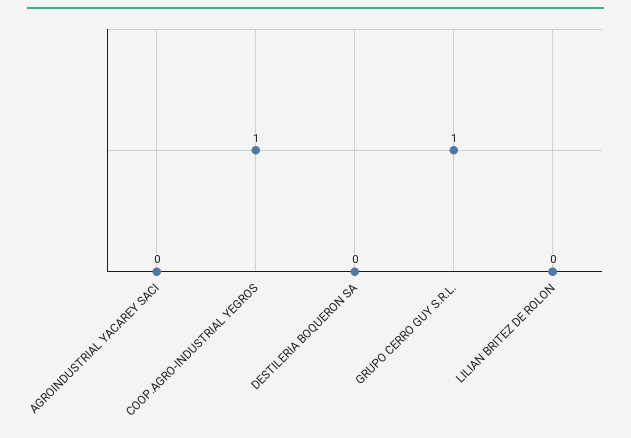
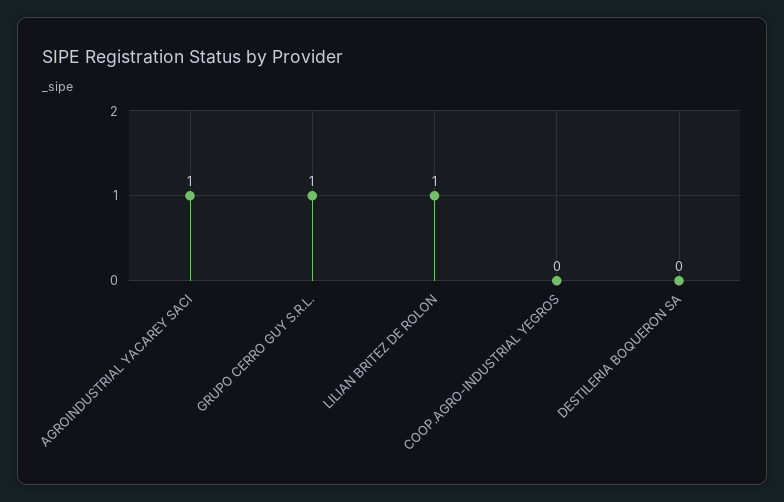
  {
-   "AGROINDUSTRIAL YACAREY SACI": 0,
+   "AGROINDUSTRIAL YACAREY SACI": 1,
-   "COOP.AGRO-INDUSTRIAL YEGROS": 1,
+   "COOP.AGRO-INDUSTRIAL YEGROS": 0,
    "DESTILERIA BOQUERON SA": 0,
    "GRUPO CERRO GUY S.R.L.": 1,
-   "LILIAN BRITEZ DE ROLON": 0
+   "LILIAN BRITEZ DE ROLON": 1
  }

